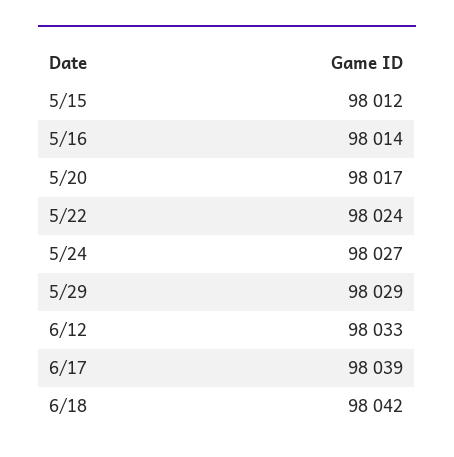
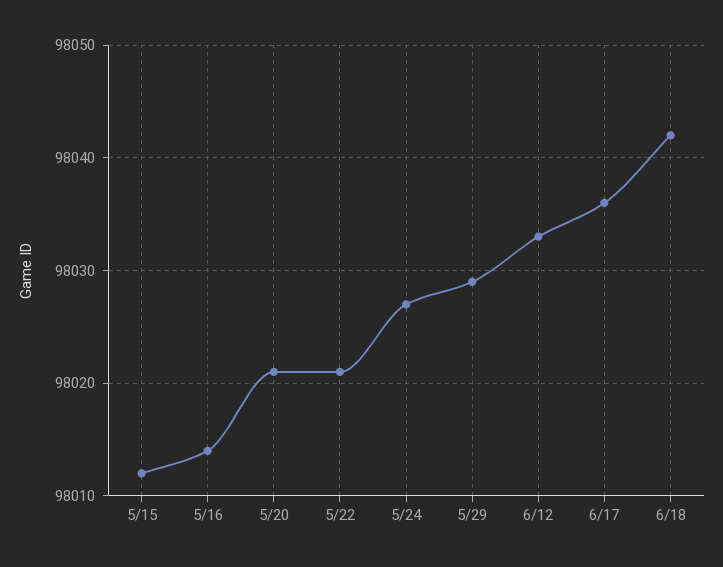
  {
    "5/15": 98012,
    "5/16": 98014,
-   "5/20": 98017,
+   "5/20": 98021,
-   "5/22": 98024,
+   "5/22": 98021,
    "5/24": 98027,
    "5/29": 98029,
    "6/12": 98033,
-   "6/17": 98039,
+   "6/17": 98036,
    "6/18": 98042
  }

